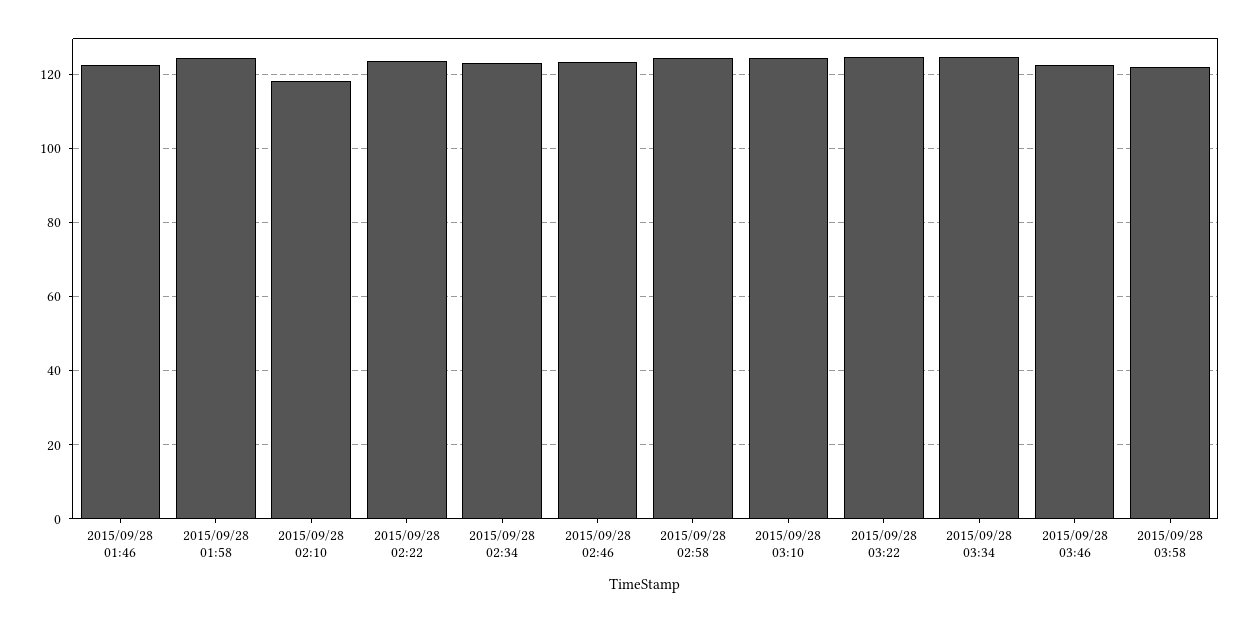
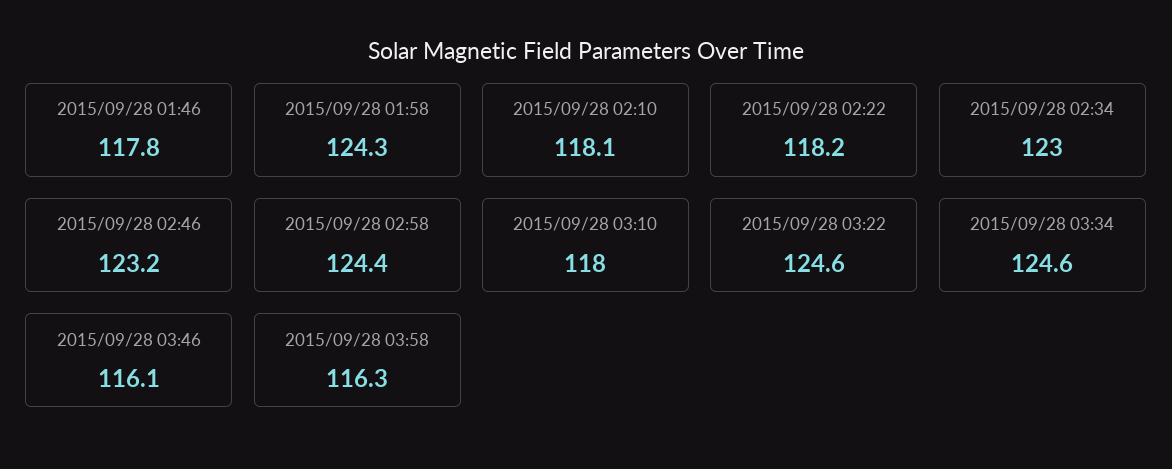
  {
-   "2015/09/28 01:46": 122,
+   "2015/09/28 01:46": 117.8,
    "2015/09/28 01:58": 124.3,
    "2015/09/28 02:10": 118.1,
-   "2015/09/28 02:22": 124,
+   "2015/09/28 02:22": 118.2,
    "2015/09/28 02:34": 123,
    "2015/09/28 02:46": 123.2,
    "2015/09/28 02:58": 124.4,
-   "2015/09/28 03:10": 124,
+   "2015/09/28 03:10": 118,
    "2015/09/28 03:22": 124.6,
    "2015/09/28 03:34": 124.6,
-   "2015/09/28 03:46": 122,
+   "2015/09/28 03:46": 116.1,
-   "2015/09/28 03:58": 122
+   "2015/09/28 03:58": 116.3
  }

